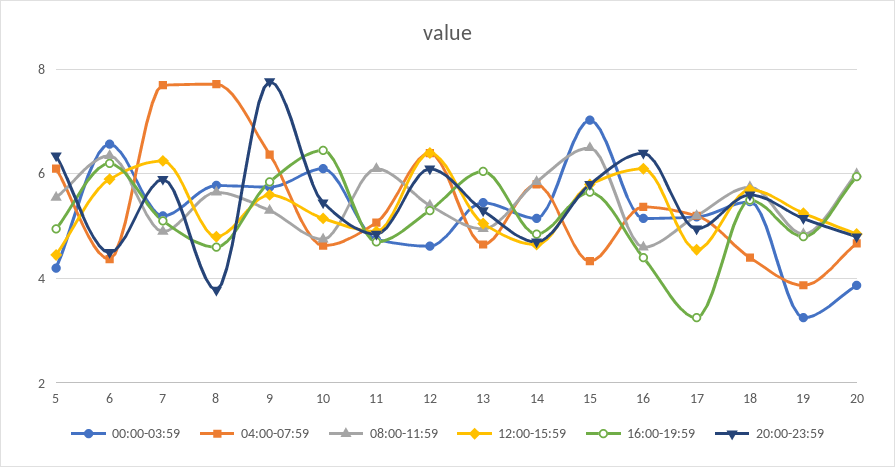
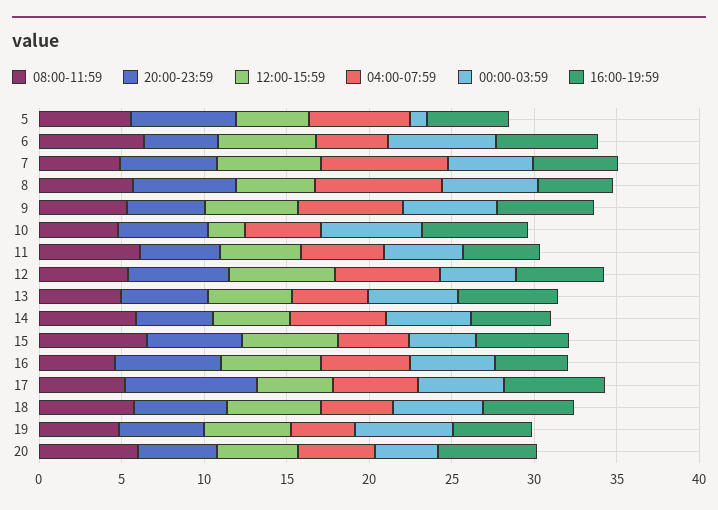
  {
    "00:00-03:59": {
-     "5": 4.2,
+     "5": 1,
      "6": 6.6,
      "7": 5.2,
      "8": 5.8,
      "9": 5.8,
      "10": 6.2,
      "11": 4.8,
      "12": 4.6,
      "13": 5.4,
      "14": 5.2,
-     "15": 7,
+     "15": 4,
      "16": 5.2,
      "17": 5.2,
      "18": 5.4,
-     "19": 3.2,
+     "19": 6,
      "20": 3.8
    },
    "04:00-07:59": {
      "5": 6.2,
      "6": 4.4,
      "7": 7.8,
      "8": 7.8,
      "9": 6.4,
      "10": 4.6,
      "11": 5,
      "12": 6.4,
      "13": 4.6,
      "14": 5.8,
      "15": 4.4,
      "16": 5.4,
      "17": 5.2,
      "18": 4.4,
      "19": 3.8,
      "20": 4.6
    },
    "08:00-11:59": {
      "5": 5.6,
      "6": 6.4,
      "7": 5,
      "8": 5.6,
      "9": 5.4,
      "10": 4.8,
      "11": 6.2,
      "12": 5.4,
      "13": 5,
      "14": 5.8,
      "15": 6.6,
      "16": 4.6,
      "17": 5.2,
      "18": 5.8,
      "19": 4.8,
      "20": 6
    },
    "12:00-15:59": {
      "5": 4.4,
      "6": 6,
      "7": 6.2,
      "8": 4.8,
      "9": 5.6,
-     "10": 5.2,
+     "10": 2,
      "11": 5,
      "12": 6.4,
      "13": 5,
      "14": 4.6,
      "15": 5.8,
      "16": 6.2,
      "17": 4.6,
      "18": 5.8,
      "19": 5.2,
      "20": 4.8
    },
    "16:00-19:59": {
      "5": 5,
      "6": 6.2,
      "7": 5.2,
      "8": 4.6,
      "9": 5.8,
      "10": 6.4,
      "11": 4.8,
      "12": 5.4,
      "13": 6,
      "14": 4.8,
      "15": 5.6,
      "16": 4.4,
-     "17": 3.2,
+     "17": 6,
      "18": 5.6,
      "19": 4.8,
      "20": 6
    },
    "20:00-23:59": {
      "5": 6.4,
      "6": 4.6,
      "7": 6,
-     "8": 3.8,
+     "8": 6,
-     "9": 7.8,
+     "9": 5,
      "10": 5.4,
      "11": 4.8,
      "12": 6.2,
      "13": 5.4,
      "14": 4.8,
      "15": 5.8,
      "16": 6.4,
-     "17": 5,
+     "17": 8,
      "18": 5.6,
      "19": 5.2,
      "20": 4.8
    }
  }

